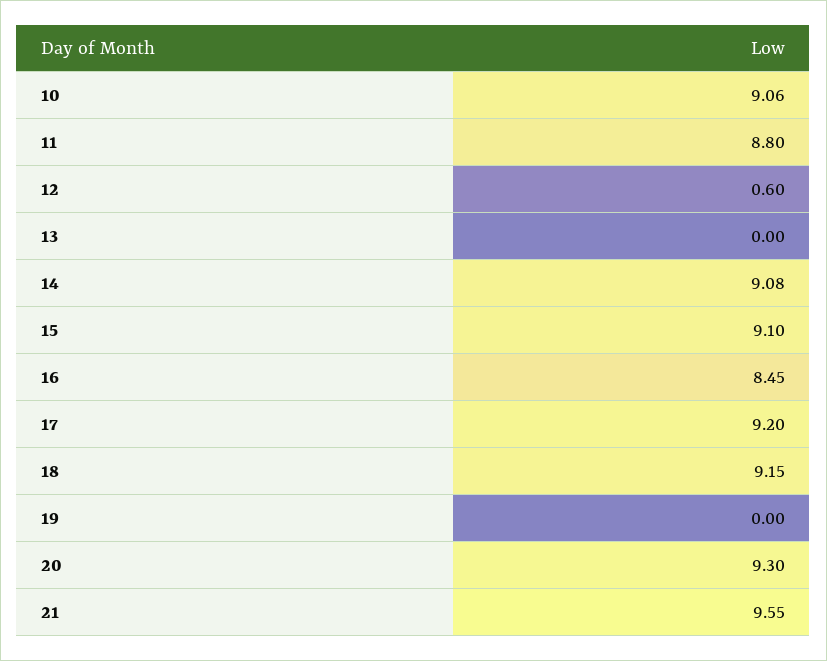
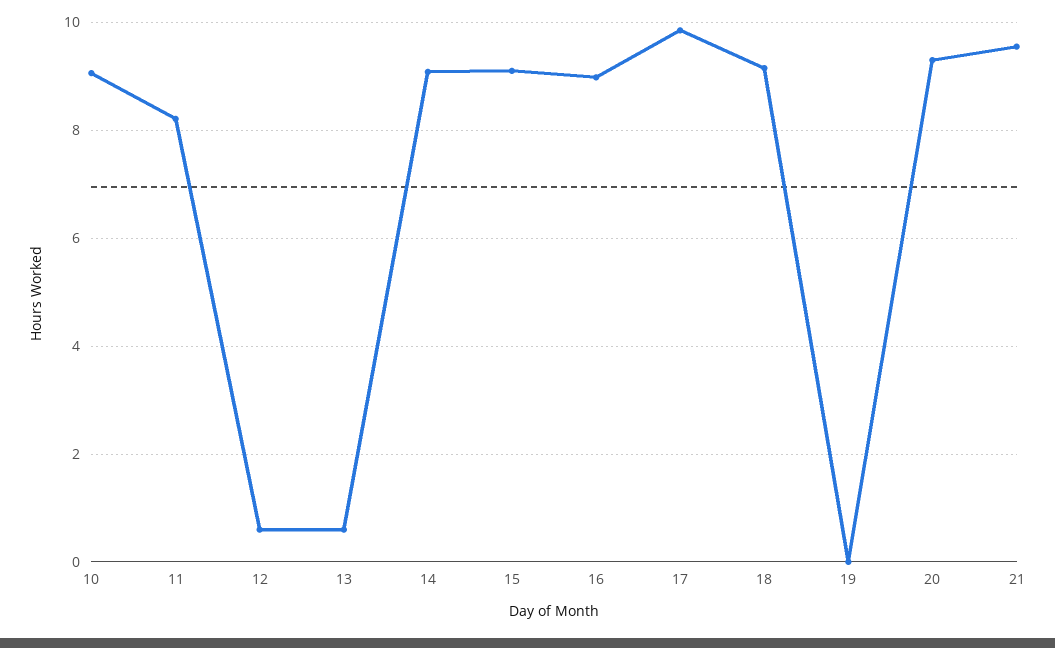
  {
    "10": 9.06,
-   "11": 8.8,
+   "11": 8.2,
    "12": 0.6,
-   "13": 0,
+   "13": 0.6,
    "14": 9.08,
    "15": 9.1,
-   "16": 8.45,
+   "16": 9,
-   "17": 9.2,
+   "17": 9.8,
    "18": 9.15,
    "19": 0,
    "20": 9.3,
    "21": 9.55
  }

